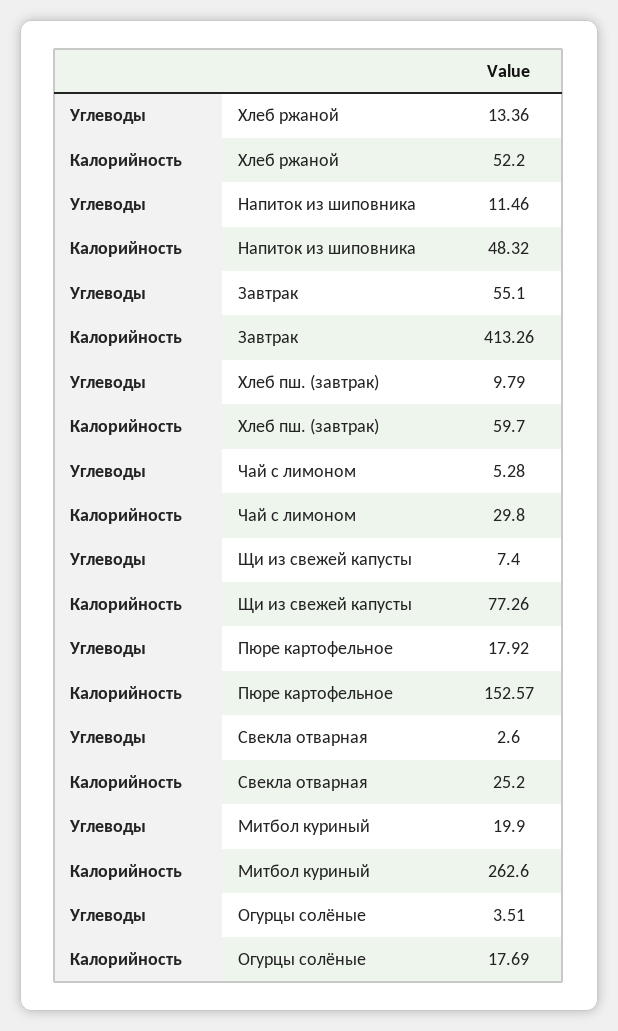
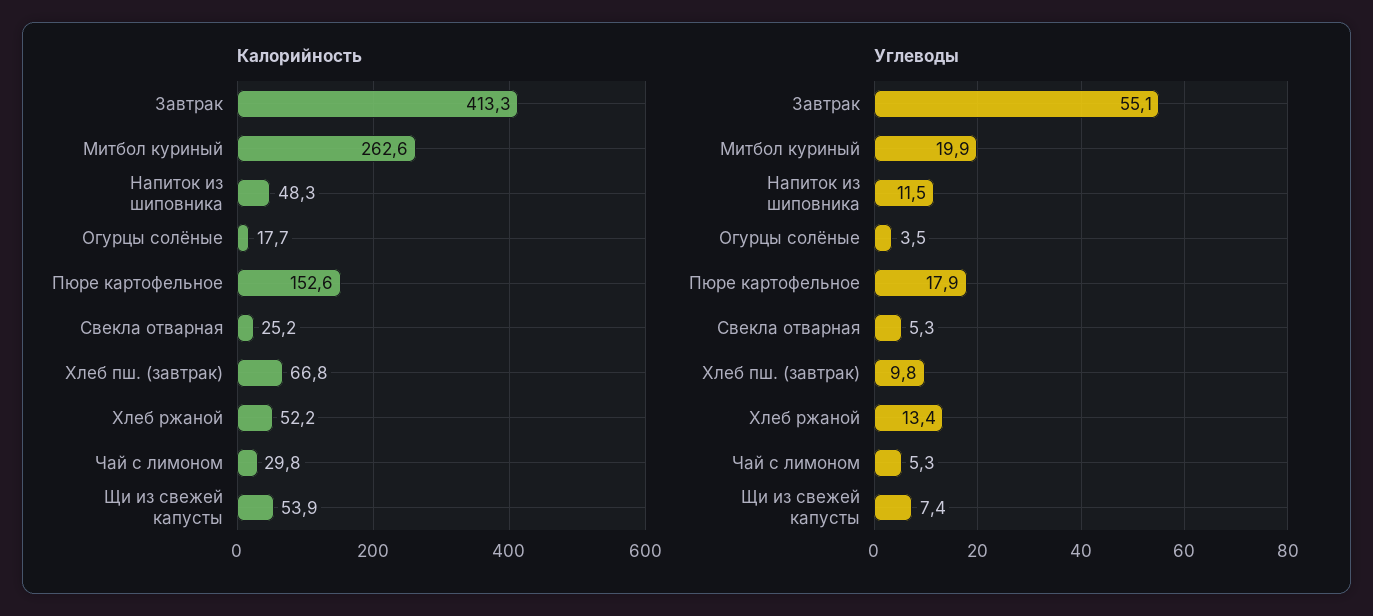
  {
    "Углеводы": {
      "Хлеб ржаной": 13.36,
      "Напиток из шиповника": 11.46,
      "Завтрак": 55.1,
      "Хлеб пш. (завтрак)": 9.79,
      "Чай с лимоном": 5.28,
      "Щи из свежей капусты": 7.4,
      "Пюре картофельное": 17.92,
-     "Свекла отварная": 2.6,
+     "Свекла отварная": 5.3,
      "Митбол куриный": 19.9,
      "Огурцы солёные": 3.51
    },
    "Калорийность": {
      "Хлеб ржаной": 52.2,
      "Напиток из шиповника": 48.32,
      "Завтрак": 413.26,
-     "Хлеб пш. (завтрак)": 59.7,
+     "Хлеб пш. (завтрак)": 66.8,
      "Чай с лимоном": 29.8,
-     "Щи из свежей капусты": 77.26,
+     "Щи из свежей капусты": 53.9,
      "Пюре картофельное": 152.57,
      "Свекла отварная": 25.2,
      "Митбол куриный": 262.6,
      "Огурцы солёные": 17.69
    }
  }

